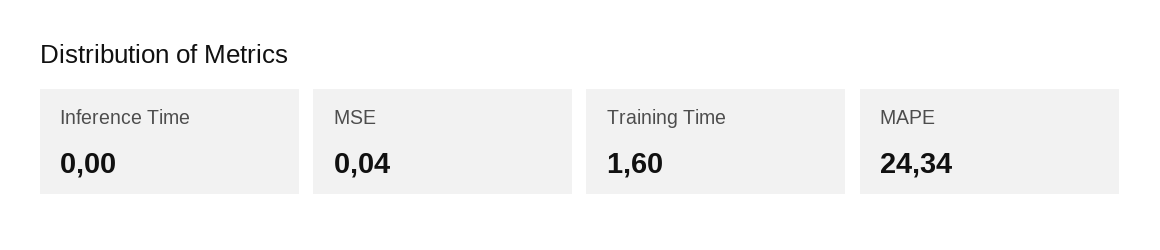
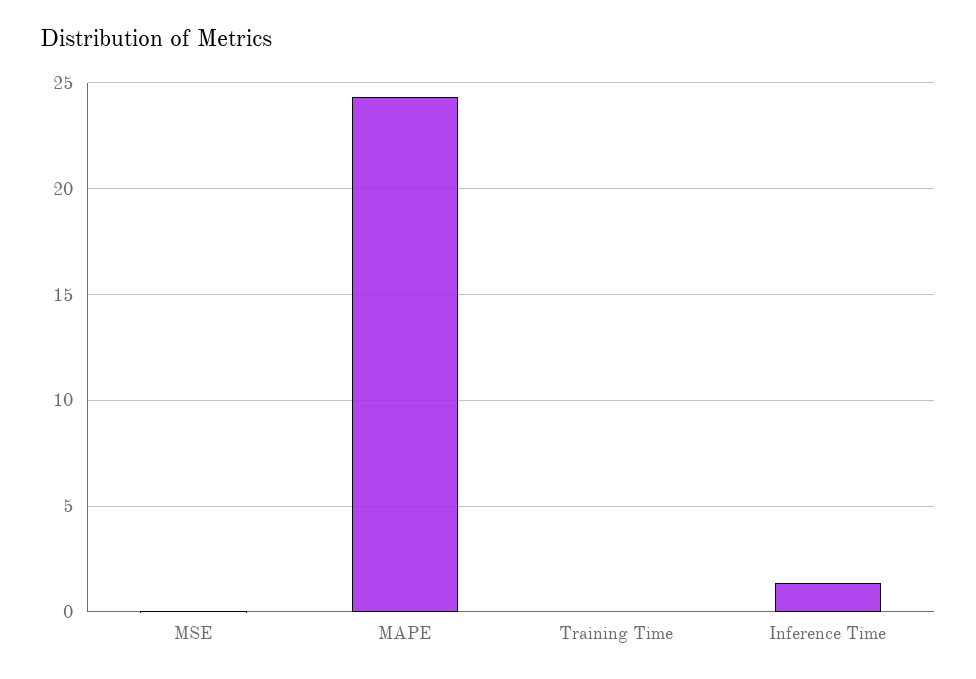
  {
-   "Inference Time": 0,
+   "Inference Time": 1.5,
    "MSE": 0.04,
-   "Training Time": 1.6,
+   "Training Time": 0,
    "MAPE": 24.34
  }

